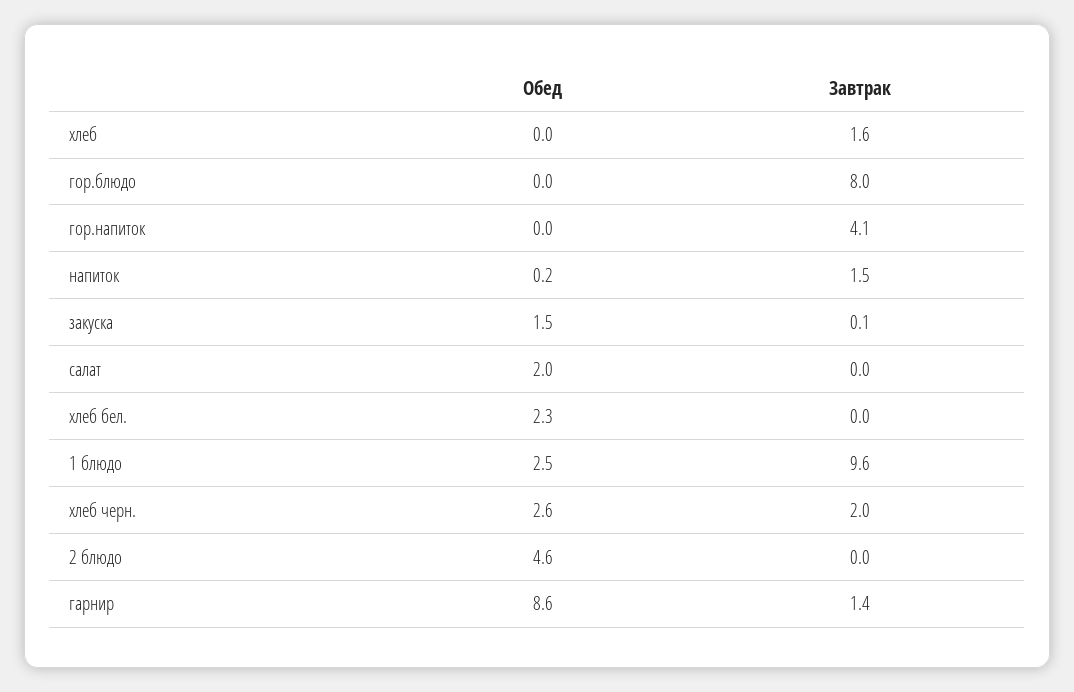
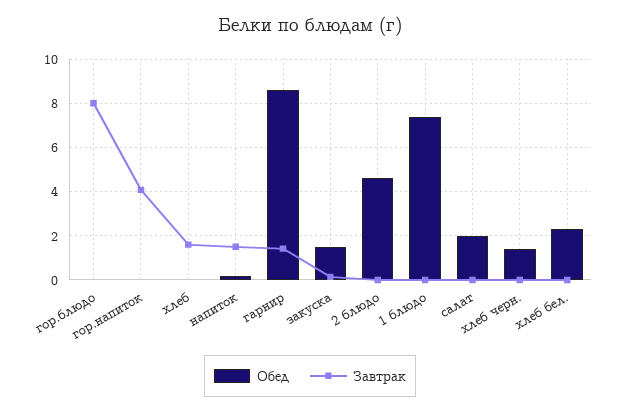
  {
    "Обед": {
      "хлеб": 0,
      "гор.блюдо": 0,
      "гор.напиток": 0,
      "напиток": 0.2,
      "закуска": 1.5,
      "салат": 2,
      "хлеб бел.": 2.3,
-     "1 блюдо": 2.5,
+     "1 блюдо": 7.5,
-     "хлеб черн.": 2.6,
+     "хлеб черн.": 1.5,
      "2 блюдо": 4.6,
      "гарнир": 8.6
    },
    "Завтрак": {
      "хлеб": 1.6,
      "гор.блюдо": 8,
      "гор.напиток": 4.1,
      "напиток": 1.5,
      "закуска": 0.1,
      "салат": 0,
      "хлеб бел.": 0,
-     "1 блюдо": 9.6,
+     "1 блюдо": 0,
-     "хлеб черн.": 2,
+     "хлеб черн.": 0,
      "2 блюдо": 0,
      "гарнир": 1.4
    }
  }

